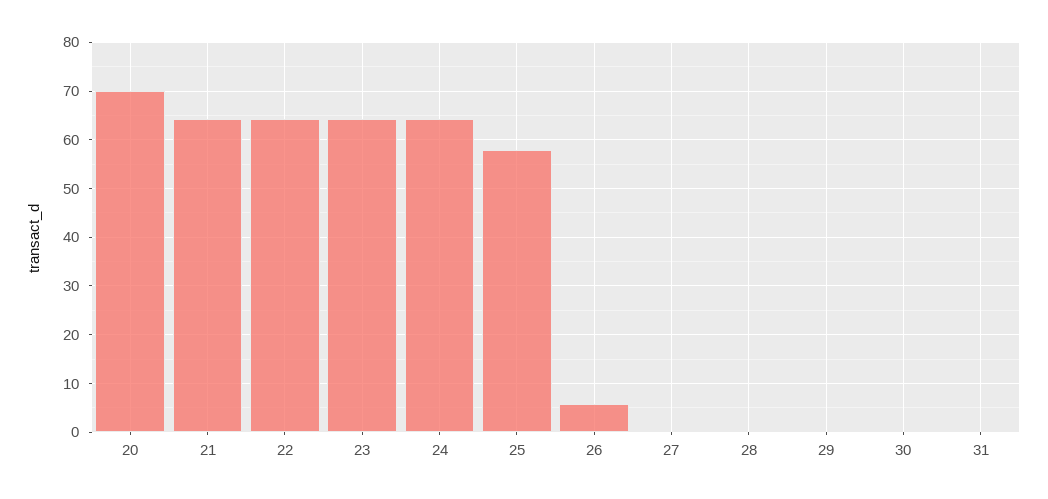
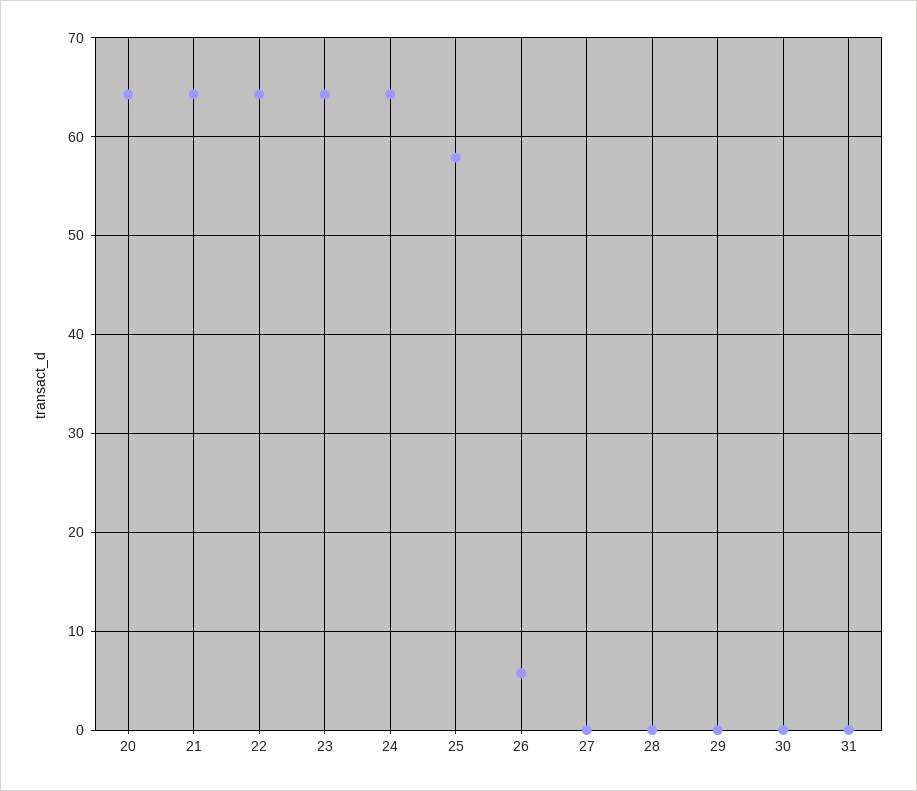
  {
-   "20": 70,
+   "20": 64,
    "21": 64,
    "22": 64,
    "23": 64,
    "24": 64,
    "25": 58,
    "26": 6,
    "27": 0,
    "28": 0,
    "29": 0,
    "30": 0,
    "31": 0
  }

